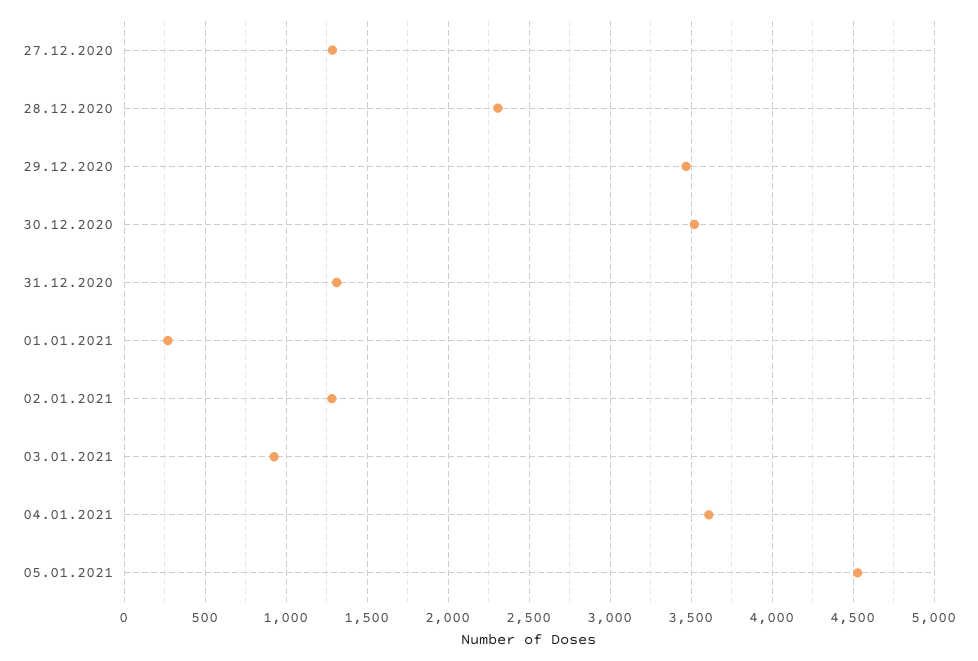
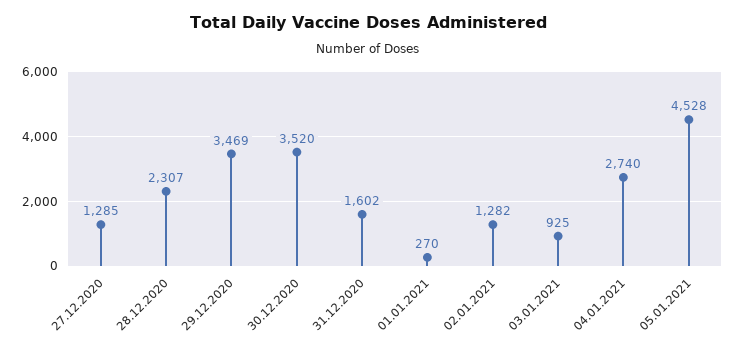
  {
    "27.12.2020": 1285,
    "28.12.2020": 2307,
    "29.12.2020": 3469,
    "30.12.2020": 3520,
-   "31.12.2020": 1300,
+   "31.12.2020": 1602,
    "01.01.2021": 270,
    "02.01.2021": 1282,
    "03.01.2021": 925,
-   "04.01.2021": 3600,
+   "04.01.2021": 2740,
    "05.01.2021": 4528
  }

